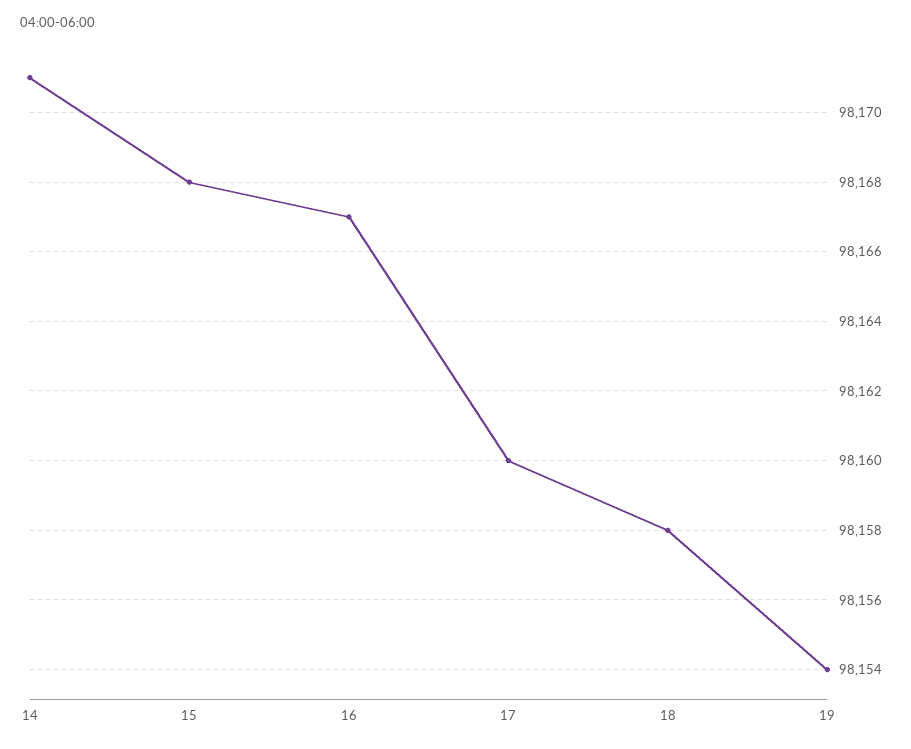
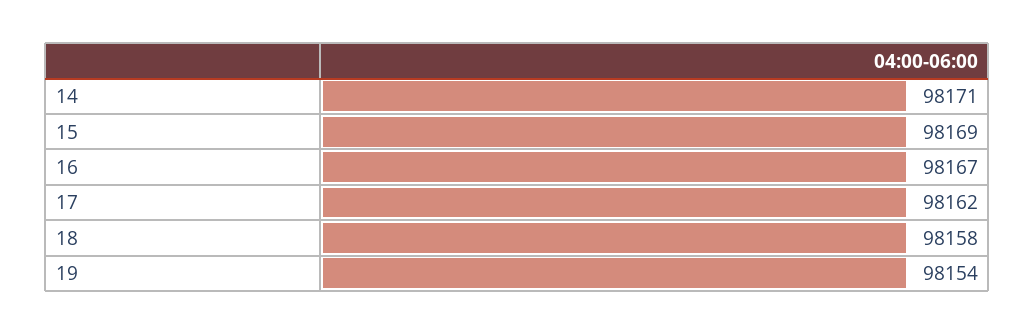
  {
    "14": 98171,
-   "15": 98168,
+   "15": 98169,
    "16": 98167,
-   "17": 98160,
+   "17": 98162,
    "18": 98158,
    "19": 98154
  }

